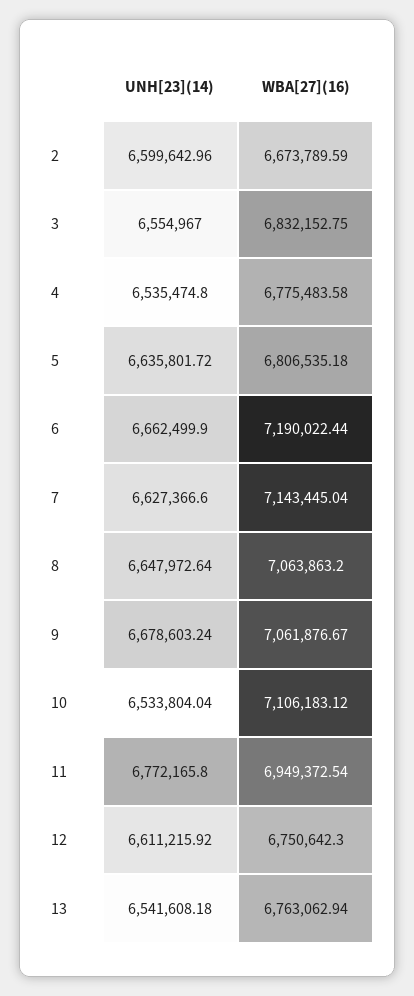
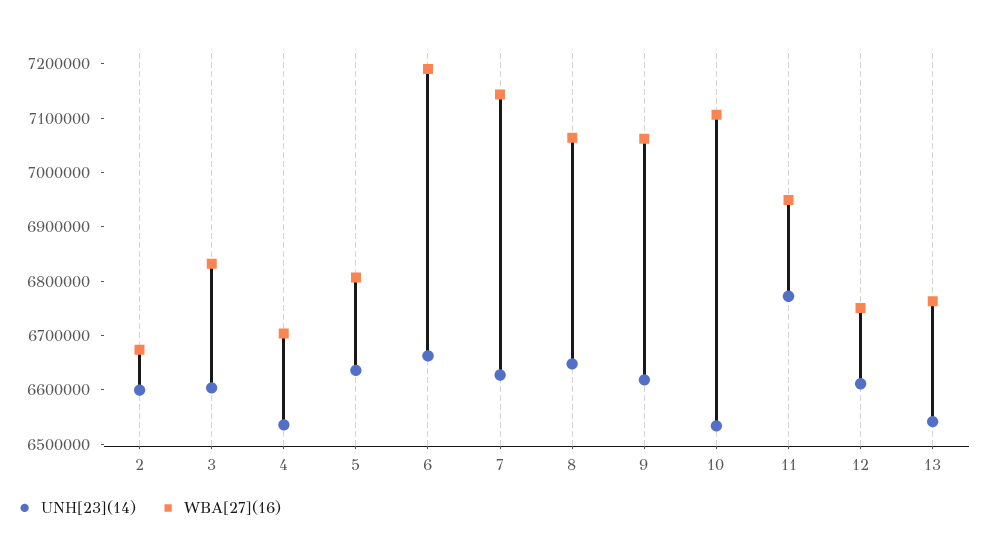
  {
    "UNH[23](14)": {
      "2": 6599642.96,
-     "3": 6554967,
+     "3": 6600000,
      "4": 6535474.8,
      "5": 6635801.72,
      "6": 6662499.9,
      "7": 6627366.6,
      "8": 6647972.64,
-     "9": 6678603.24,
+     "9": 6620000,
      "10": 6533804.04,
      "11": 6772165.8,
      "12": 6611215.92,
      "13": 6541608.18
    },
    "WBA[27](16)": {
      "2": 6673789.59,
      "3": 6832152.75,
-     "4": 6775483.58,
+     "4": 6700000,
      "5": 6806535.18,
      "6": 7190022.44,
      "7": 7143445.04,
      "8": 7063863.2,
      "9": 7061876.67,
      "10": 7106183.12,
      "11": 6949372.54,
      "12": 6750642.3,
      "13": 6763062.94
    }
  }

